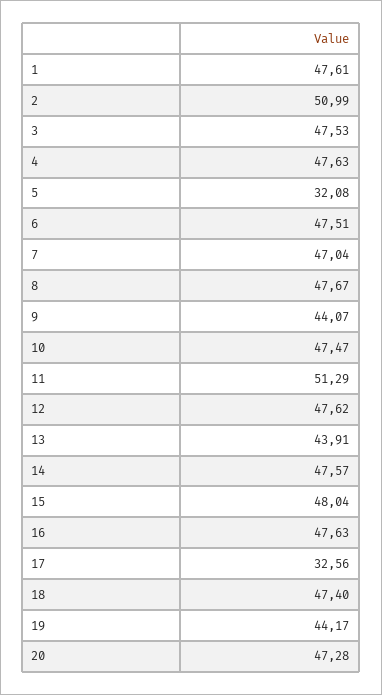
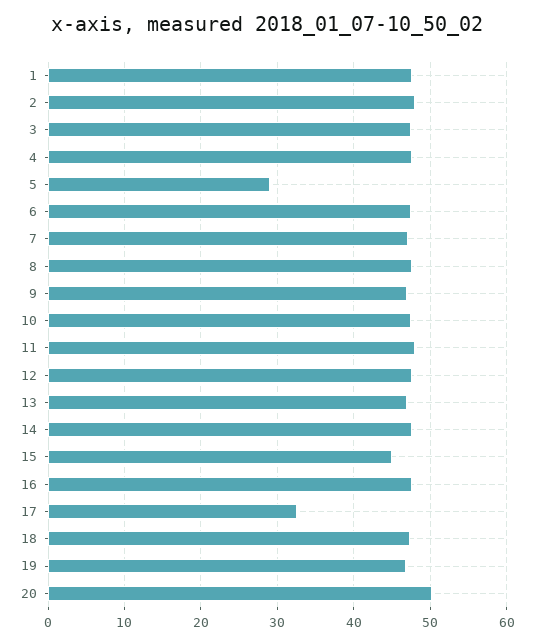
  {
    "1": 47.61,
-   "2": 50.99,
+   "2": 48,
    "3": 47.53,
    "4": 47.63,
-   "5": 32.08,
+   "5": 29,
    "6": 47.51,
    "7": 47.04,
    "8": 47.67,
-   "9": 44.07,
+   "9": 47,
    "10": 47.47,
-   "11": 51.29,
+   "11": 48,
    "12": 47.62,
-   "13": 43.91,
+   "13": 47,
    "14": 47.57,
-   "15": 48.04,
+   "15": 45,
    "16": 47.63,
    "17": 32.56,
    "18": 47.4,
-   "19": 44.17,
+   "19": 47,
-   "20": 47.28
+   "20": 50
  }

